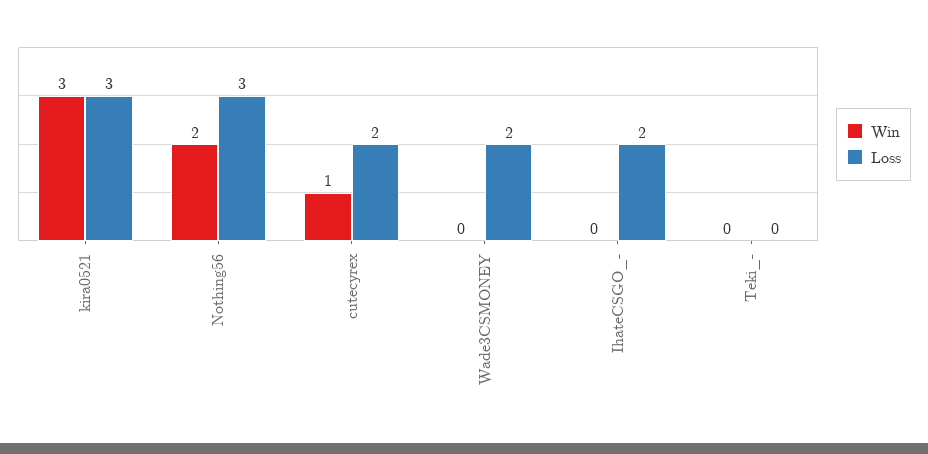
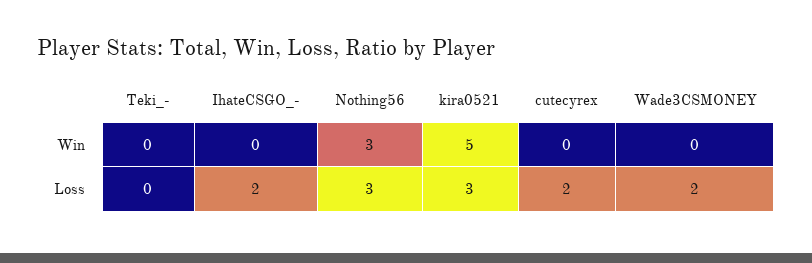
  {
    "Win": {
-     "kira0521": 3,
+     "kira0521": 5,
-     "Nothing56": 2,
+     "Nothing56": 3,
-     "cutecyrex": 1,
+     "cutecyrex": 0,
      "Wade3CSMONEY": 0,
      "IhateCSGO_-": 0,
      "Teki_-": 0
    },
    "Loss": {
      "kira0521": 3,
      "Nothing56": 3,
      "cutecyrex": 2,
      "Wade3CSMONEY": 2,
      "IhateCSGO_-": 2,
      "Teki_-": 0
    }
  }

